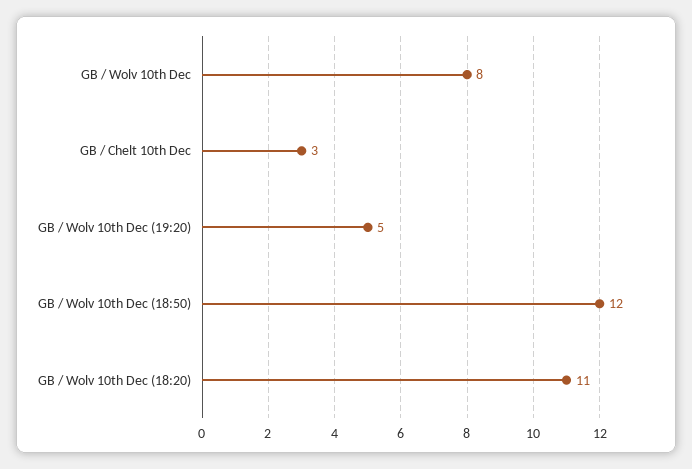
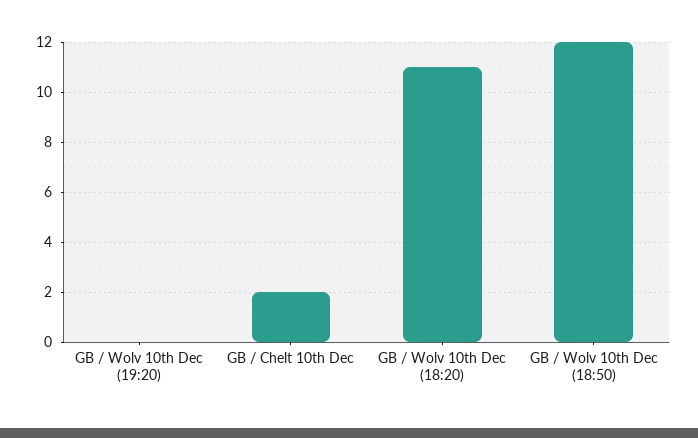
  {
-   "GB / Wolv 10th Dec": 8,
-   "GB / Chelt 10th Dec": 3,
+   "GB / Chelt 10th Dec": 2,
-   "GB / Wolv 10th Dec (19:20)": 5,
+   "GB / Wolv 10th Dec (19:20)": 0,
    "GB / Wolv 10th Dec (18:50)": 12,
    "GB / Wolv 10th Dec (18:20)": 11
  }

